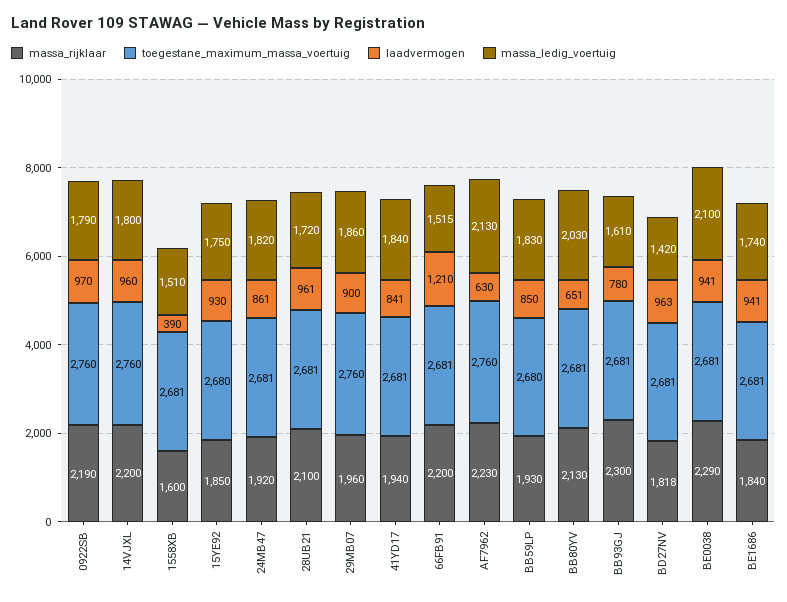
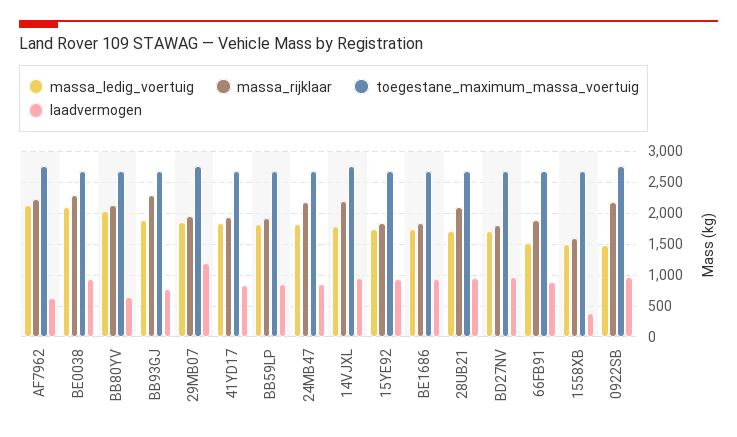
  {
    "massa_rijklaar": {
      "0922SB": 2190,
      "14VJXL": 2200,
      "1558XB": 1600,
      "15YE92": 1850,
-     "24MB47": 1920,
+     "24MB47": 2200,
      "28UB21": 2100,
      "29MB07": 1960,
      "41YD17": 1940,
-     "66FB91": 2200,
+     "66FB91": 1900,
      "AF7962": 2230,
      "BB59LP": 1930,
      "BB80YV": 2130,
      "BB93GJ": 2300,
      "BD27NV": 1818,
      "BE0038": 2290,
      "BE1686": 1840
    },
    "toegestane_maximum_massa_voertuig": {
      "0922SB": 2760,
      "14VJXL": 2760,
      "1558XB": 2681,
      "15YE92": 2680,
      "24MB47": 2681,
      "28UB21": 2681,
      "29MB07": 2760,
      "41YD17": 2681,
      "66FB91": 2681,
      "AF7962": 2760,
      "BB59LP": 2680,
      "BB80YV": 2681,
      "BB93GJ": 2681,
      "BD27NV": 2681,
      "BE0038": 2681,
      "BE1686": 2681
    },
    "laadvermogen": {
      "0922SB": 970,
      "14VJXL": 960,
      "1558XB": 390,
      "15YE92": 930,
      "24MB47": 861,
      "28UB21": 961,
-     "29MB07": 900,
+     "29MB07": 1200,
      "41YD17": 841,
-     "66FB91": 1210,
+     "66FB91": 900,
      "AF7962": 630,
      "BB59LP": 850,
      "BB80YV": 651,
      "BB93GJ": 780,
      "BD27NV": 963,
      "BE0038": 941,
      "BE1686": 941
    },
    "massa_ledig_voertuig": {
-     "0922SB": 1790,
+     "0922SB": 1500,
      "14VJXL": 1800,
      "1558XB": 1510,
      "15YE92": 1750,
      "24MB47": 1820,
      "28UB21": 1720,
      "29MB07": 1860,
      "41YD17": 1840,
      "66FB91": 1515,
      "AF7962": 2130,
      "BB59LP": 1830,
      "BB80YV": 2030,
-     "BB93GJ": 1610,
+     "BB93GJ": 1900,
-     "BD27NV": 1420,
+     "BD27NV": 1700,
      "BE0038": 2100,
      "BE1686": 1740
    }
  }

